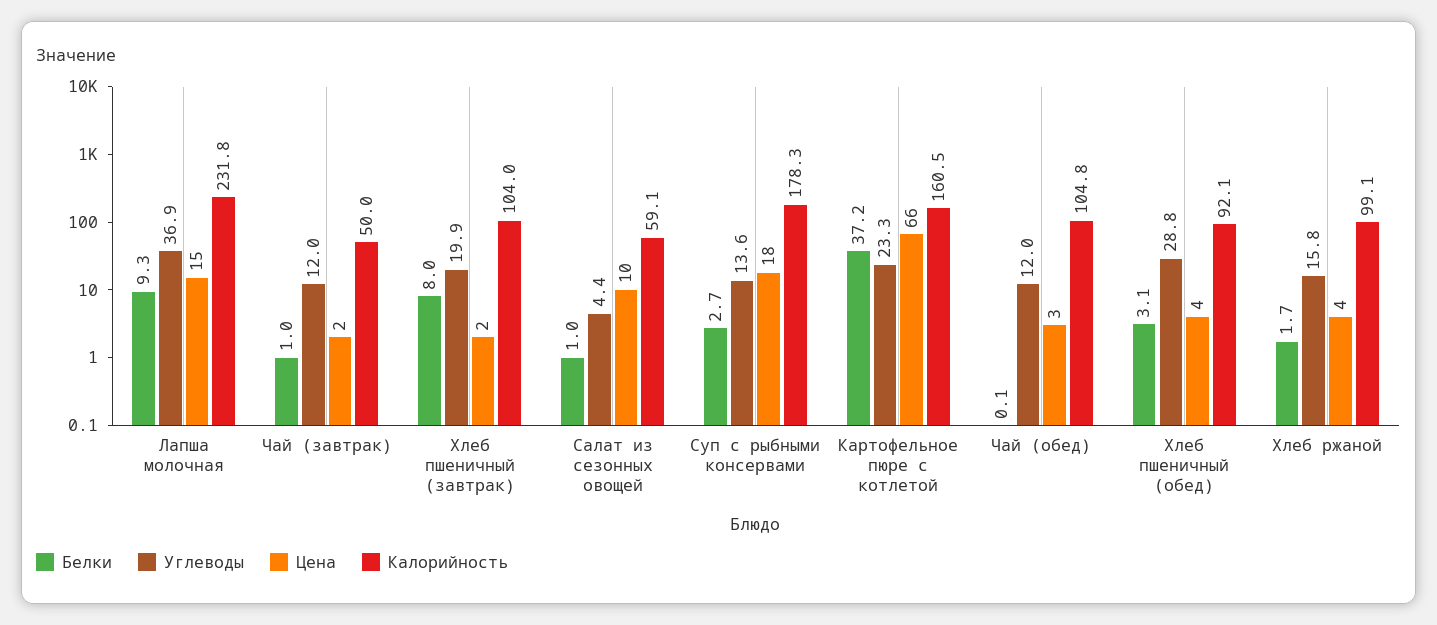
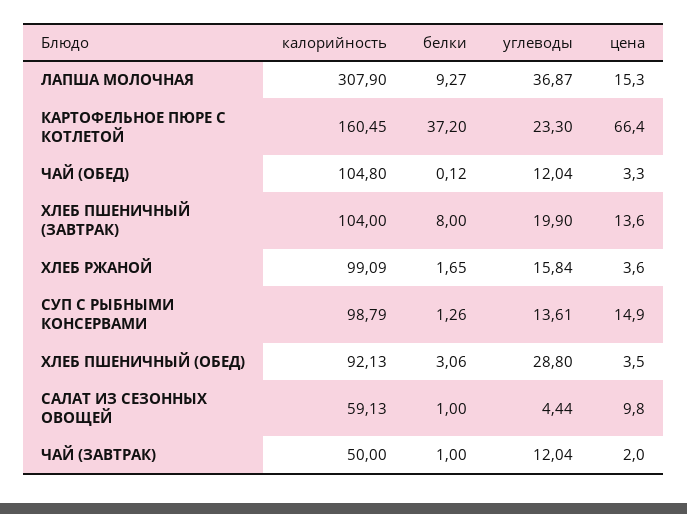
  {
    "Белки": {
      "Лапша молочная": 9.27,
      "Чай (завтрак)": 1,
      "Хлеб пшеничный (завтрак)": 8,
      "Салат из сезонных овощей": 1,
-     "Суп с рыбными консервами": 2.7,
+     "Суп с рыбными консервами": 1.26,
      "Картофельное пюре с котлетой": 37.2,
      "Чай (обед)": 0.12,
      "Хлеб пшеничный (обед)": 3.06,
      "Хлеб ржаной": 1.65
    },
    "Углеводы": {
      "Лапша молочная": 36.87,
      "Чай (завтрак)": 12.04,
      "Хлеб пшеничный (завтрак)": 19.9,
      "Салат из сезонных овощей": 4.44,
      "Суп с рыбными консервами": 13.61,
      "Картофельное пюре с котлетой": 23.3,
      "Чай (обед)": 12.04,
      "Хлеб пшеничный (обед)": 28.8,
      "Хлеб ржаной": 15.84
    },
    "Цена": {
      "Лапша молочная": 15.3,
      "Чай (завтрак)": 2,
-     "Хлеб пшеничный (завтрак)": 2,
+     "Хлеб пшеничный (завтрак)": 13.6,
      "Салат из сезонных овощей": 9.8,
-     "Суп с рыбными консервами": 18,
+     "Суп с рыбными консервами": 14.9,
      "Картофельное пюре с котлетой": 66.4,
      "Чай (обед)": 3.3,
      "Хлеб пшеничный (обед)": 3.5,
      "Хлеб ржаной": 3.6
    },
    "Калорийность": {
-     "Лапша молочная": 231.8,
+     "Лапша молочная": 307.9,
      "Чай (завтрак)": 50,
      "Хлеб пшеничный (завтрак)": 104,
      "Салат из сезонных овощей": 59.13,
-     "Суп с рыбными консервами": 178.3,
+     "Суп с рыбными консервами": 98.79,
      "Картофельное пюре с котлетой": 160.45,
      "Чай (обед)": 104.8,
      "Хлеб пшеничный (обед)": 92.13,
      "Хлеб ржаной": 99.09
    }
  }

